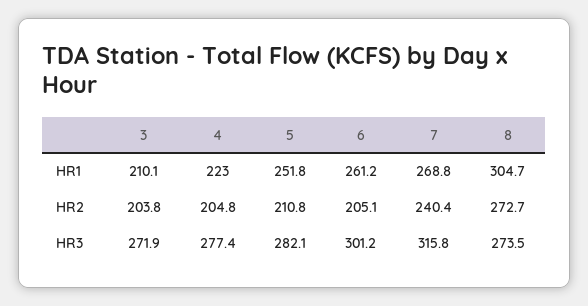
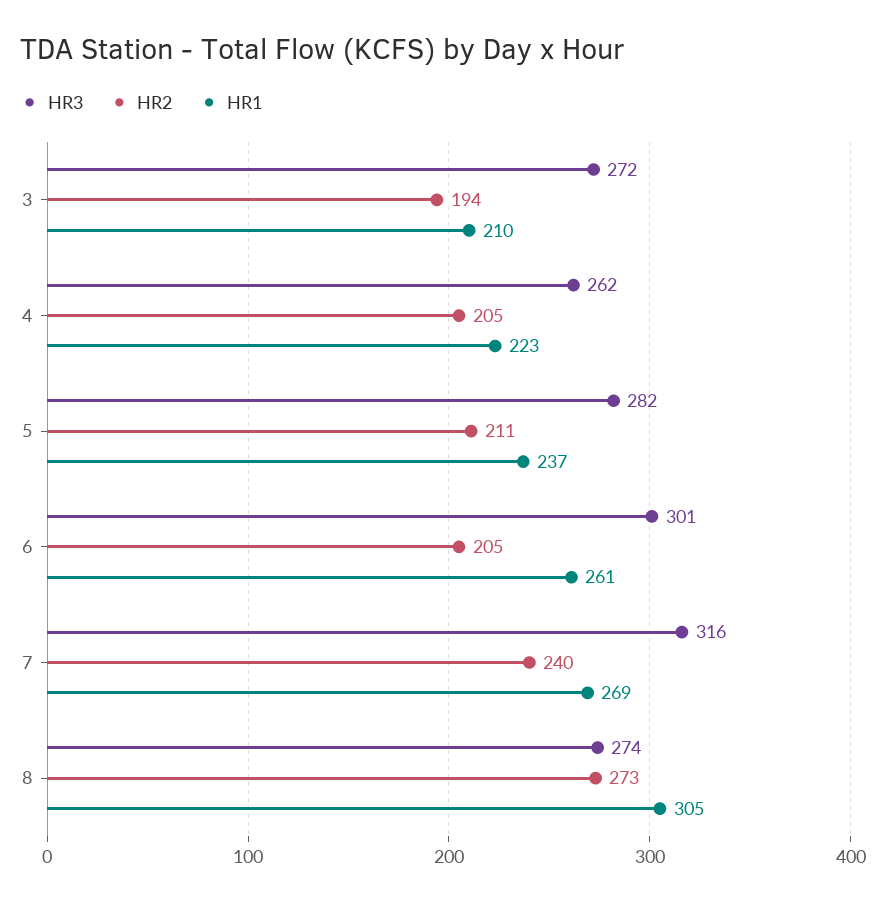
  {
    "HR1": {
      "3": 210.1,
      "4": 223,
-     "5": 251.8,
+     "5": 237,
      "6": 261.2,
      "7": 268.8,
      "8": 304.7
    },
    "HR2": {
-     "3": 203.8,
+     "3": 194,
      "4": 204.8,
      "5": 210.8,
      "6": 205.1,
      "7": 240.4,
      "8": 272.7
    },
    "HR3": {
      "3": 271.9,
-     "4": 277.4,
+     "4": 262,
      "5": 282.1,
      "6": 301.2,
      "7": 315.8,
      "8": 273.5
    }
  }

